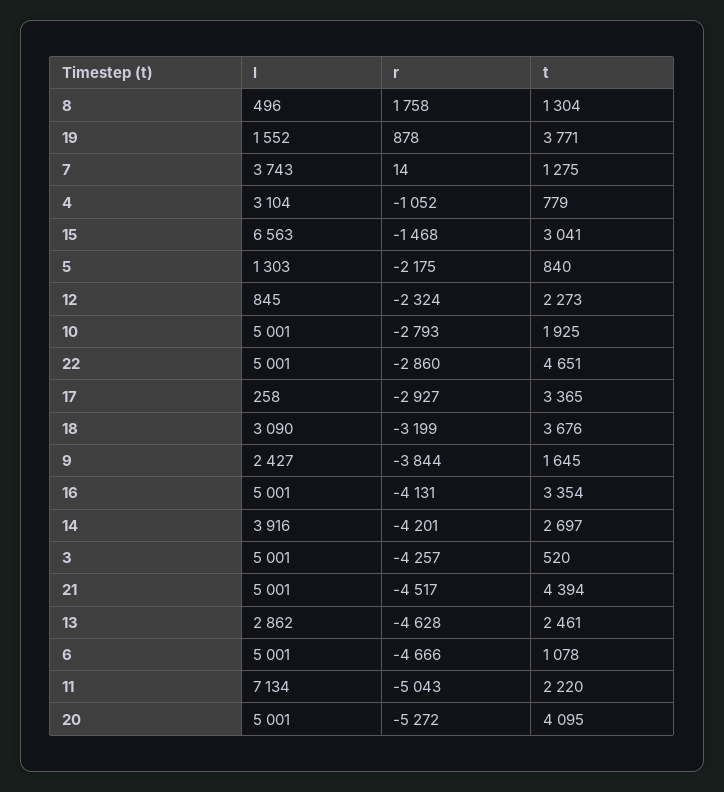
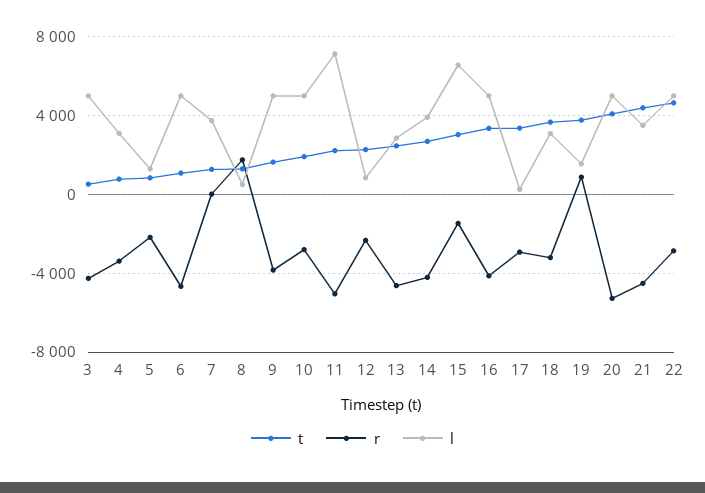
  {
    "l": {
      "8": 496,
      "19": 1552,
      "7": 3743,
      "4": 3104,
      "15": 6563,
      "5": 1303,
      "12": 845,
      "10": 5001,
      "22": 5001,
      "17": 258,
      "18": 3090,
-     "9": 2427,
+     "9": 5000,
      "16": 5001,
      "14": 3916,
      "3": 5001,
-     "21": 5001,
+     "21": 3500,
      "13": 2862,
      "6": 5001,
      "11": 7134,
      "20": 5001
    },
    "r": {
      "8": 1758,
      "19": 878,
      "7": 14,
-     "4": -1052,
+     "4": -3500,
      "15": -1468,
      "5": -2175,
      "12": -2324,
      "10": -2793,
      "22": -2860,
      "17": -2927,
      "18": -3199,
      "9": -3844,
      "16": -4131,
      "14": -4201,
      "3": -4257,
      "21": -4517,
      "13": -4628,
      "6": -4666,
      "11": -5043,
      "20": -5272
    },
    "t": {
      "8": 1304,
      "19": 3771,
      "7": 1275,
      "4": 779,
      "15": 3041,
      "5": 840,
      "12": 2273,
      "10": 1925,
      "22": 4651,
      "17": 3365,
      "18": 3676,
      "9": 1645,
      "16": 3354,
      "14": 2697,
      "3": 520,
      "21": 4394,
      "13": 2461,
      "6": 1078,
      "11": 2220,
      "20": 4095
    }
  }

